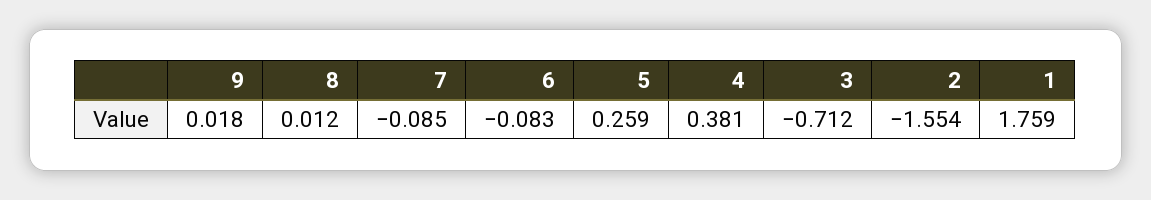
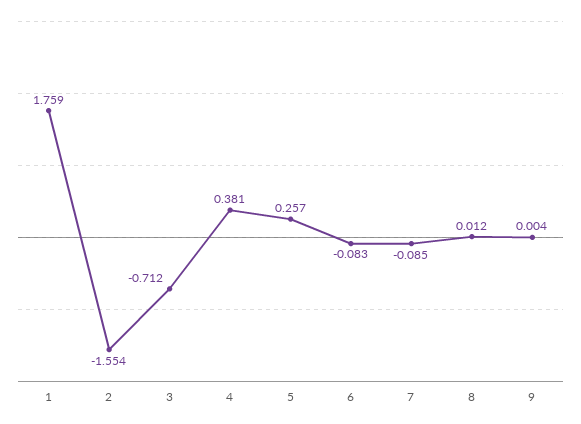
  {
-   "9": 0.018,
+   "9": 0.004,
    "8": 0.012,
    "7": -0.085,
    "6": -0.083,
-   "5": 0.259,
+   "5": 0.257,
    "4": 0.381,
    "3": -0.712,
    "2": -1.554,
    "1": 1.759
  }

